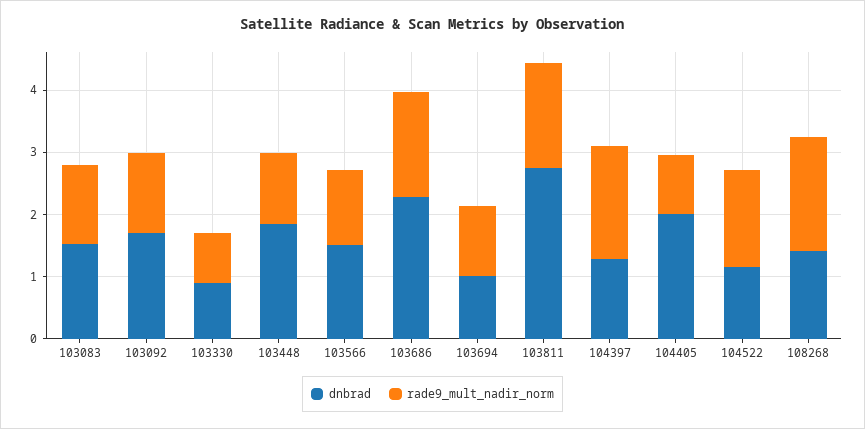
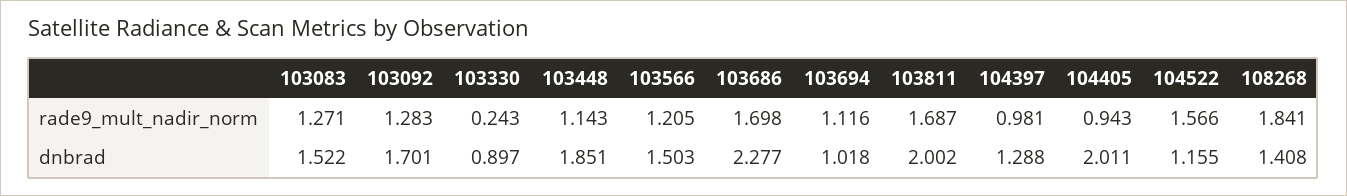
  {
    "dnbrad": {
      "103083": 1.522,
      "103092": 1.701,
      "103330": 0.897,
      "103448": 1.851,
      "103566": 1.503,
      "103686": 2.277,
      "103694": 1.018,
-     "103811": 2.8,
+     "103811": 2.002,
      "104397": 1.288,
      "104405": 2.011,
      "104522": 1.155,
      "108268": 1.408
    },
    "rade9_mult_nadir_norm": {
      "103083": 1.271,
      "103092": 1.283,
-     "103330": 0.8,
+     "103330": 0.243,
      "103448": 1.143,
      "103566": 1.205,
      "103686": 1.698,
      "103694": 1.116,
      "103811": 1.687,
-     "104397": 1.8,
+     "104397": 0.981,
      "104405": 0.943,
      "104522": 1.566,
      "108268": 1.841
    }
  }

